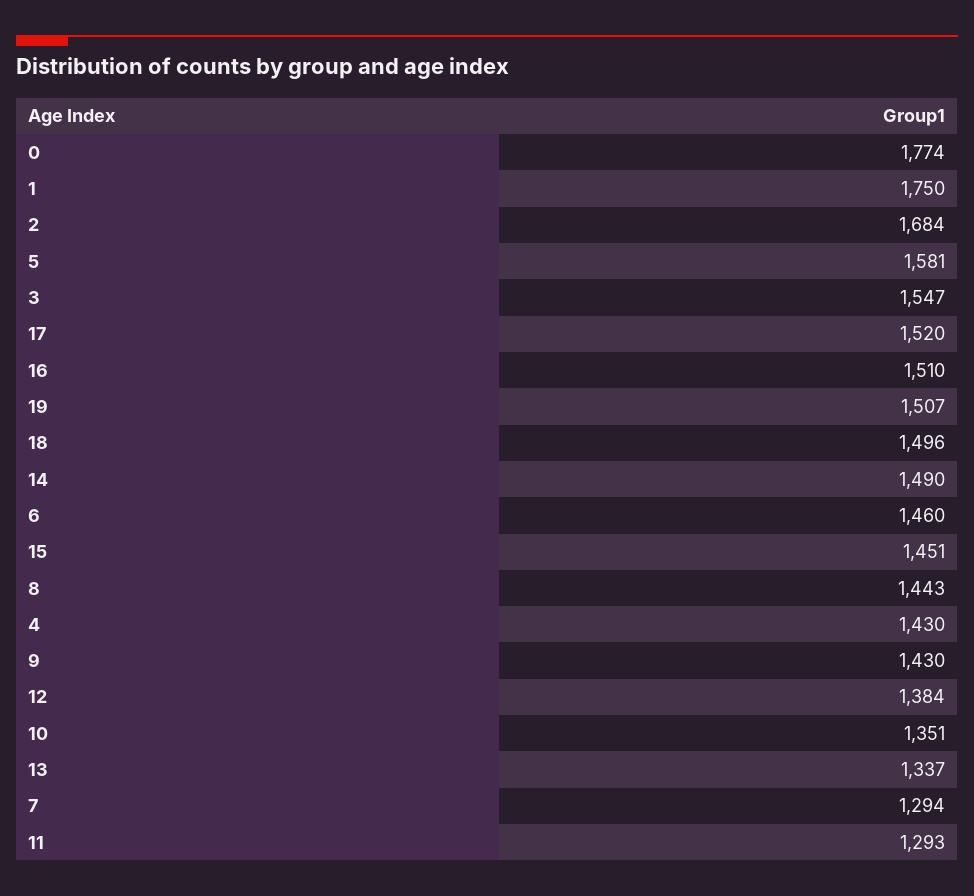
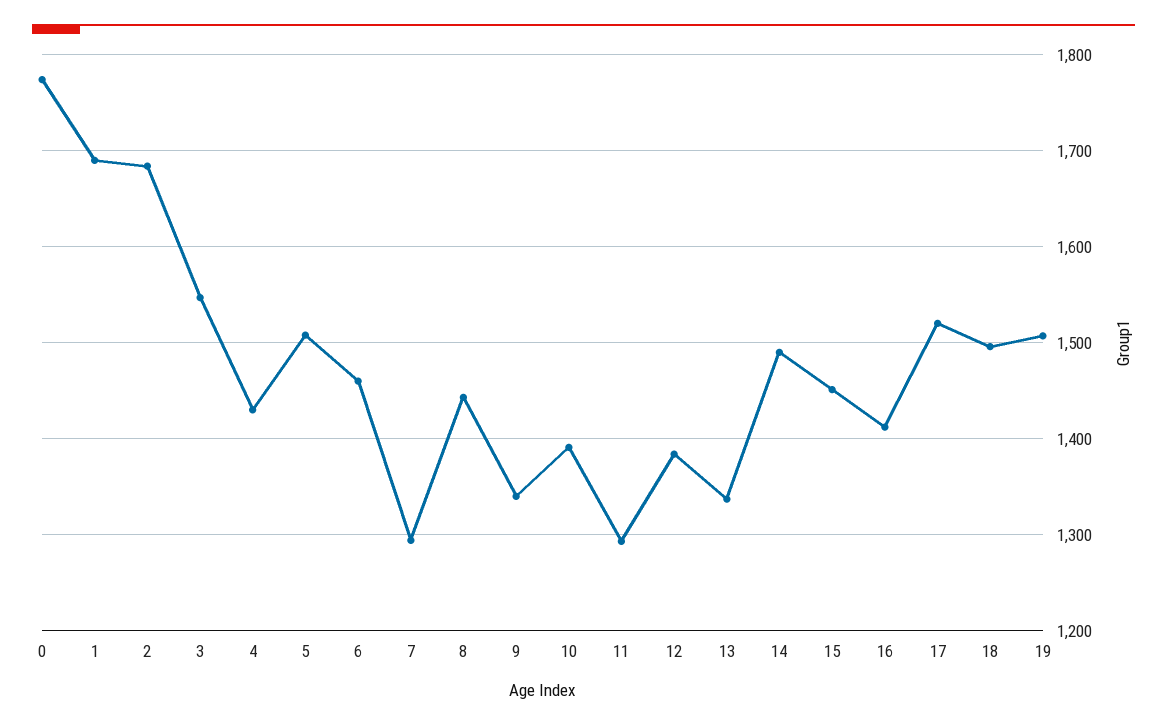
  {
    "0": 1774,
-   "1": 1750,
+   "1": 1690,
    "2": 1684,
-   "5": 1581,
+   "5": 1510,
    "3": 1547,
    "17": 1520,
-   "16": 1510,
+   "16": 1410,
    "19": 1507,
    "18": 1496,
    "14": 1490,
    "6": 1460,
    "15": 1451,
    "8": 1443,
    "4": 1430,
-   "9": 1430,
+   "9": 1340,
    "12": 1384,
-   "10": 1351,
+   "10": 1390,
    "13": 1337,
    "7": 1294,
    "11": 1293
  }

